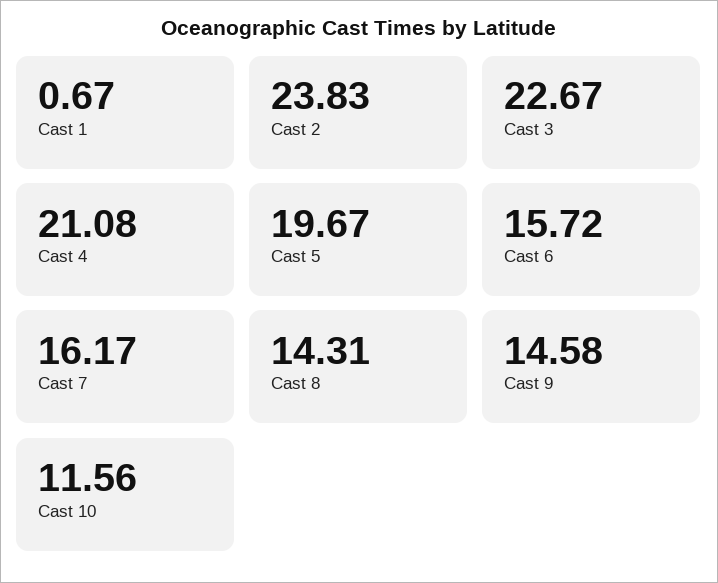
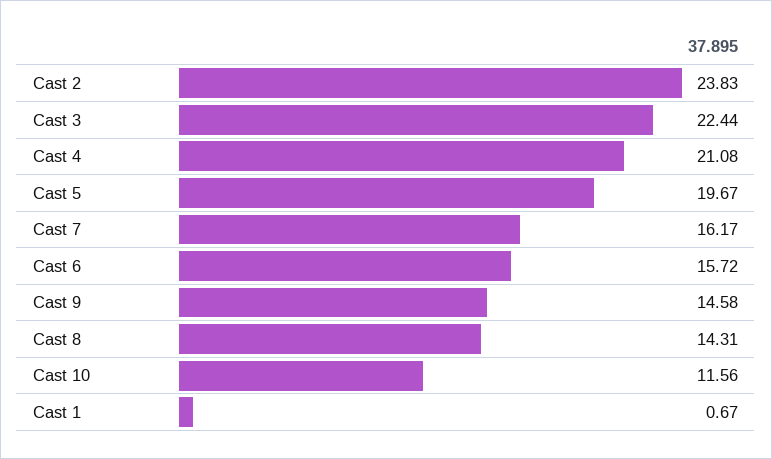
  {
    "Cast 1": 0.67,
    "Cast 2": 23.83,
-   "Cast 3": 22.67,
+   "Cast 3": 22.44,
    "Cast 4": 21.08,
    "Cast 5": 19.67,
    "Cast 6": 15.72,
    "Cast 7": 16.17,
    "Cast 8": 14.31,
    "Cast 9": 14.58,
    "Cast 10": 11.56
  }

